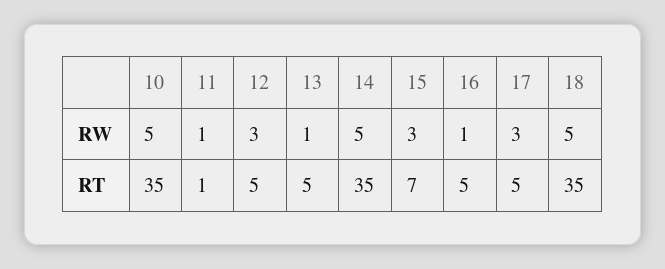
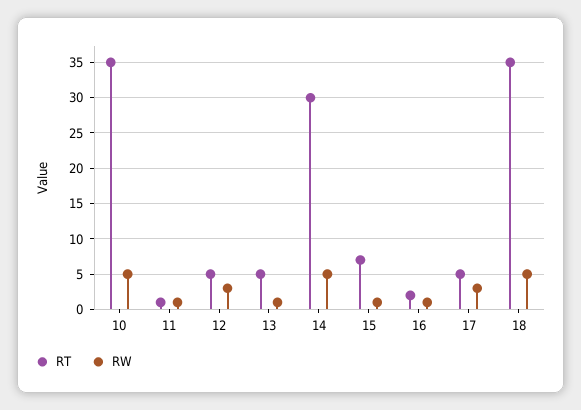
  {
    "RW": {
      "10": 5,
      "11": 1,
      "12": 3,
      "13": 1,
      "14": 5,
-     "15": 3,
+     "15": 1,
      "16": 1,
      "17": 3,
      "18": 5
    },
    "RT": {
      "10": 35,
      "11": 1,
      "12": 5,
      "13": 5,
-     "14": 35,
+     "14": 30,
      "15": 7,
-     "16": 5,
+     "16": 2,
      "17": 5,
      "18": 35
    }
  }

